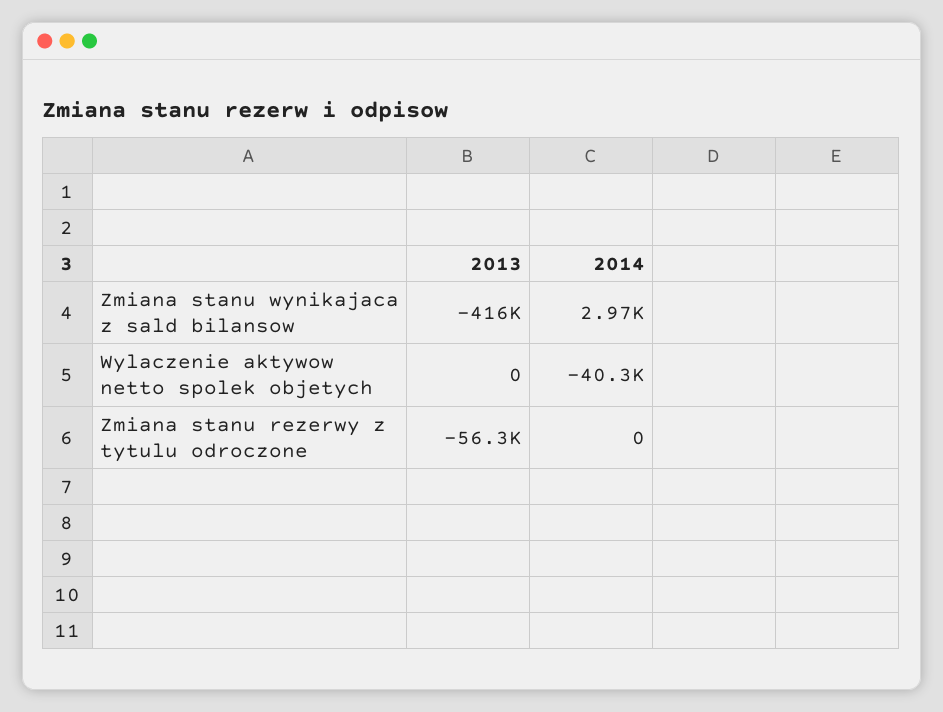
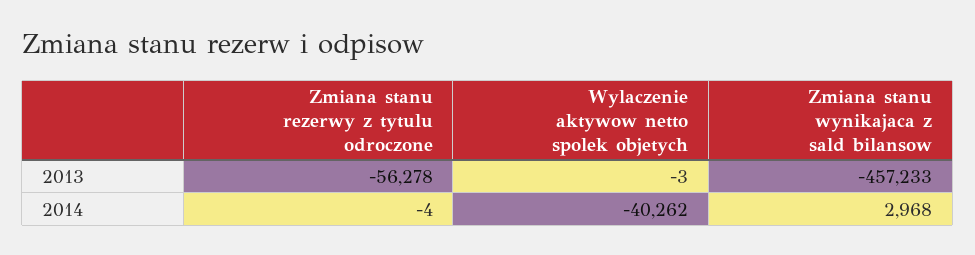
  {
    "2013": {
-     "Zmiana stanu wynikajaca z sald bilansow": -416000,
+     "Zmiana stanu wynikajaca z sald bilansow": -457233,
-     "Wylaczenie aktywow netto spolek objetych": 0,
+     "Wylaczenie aktywow netto spolek objetych": -3,
      "Zmiana stanu rezerwy z tytulu odroczone": -56278
    },
    "2014": {
      "Zmiana stanu wynikajaca z sald bilansow": 2968,
      "Wylaczenie aktywow netto spolek objetych": -40262,
-     "Zmiana stanu rezerwy z tytulu odroczone": 0
+     "Zmiana stanu rezerwy z tytulu odroczone": -4
    }
  }

